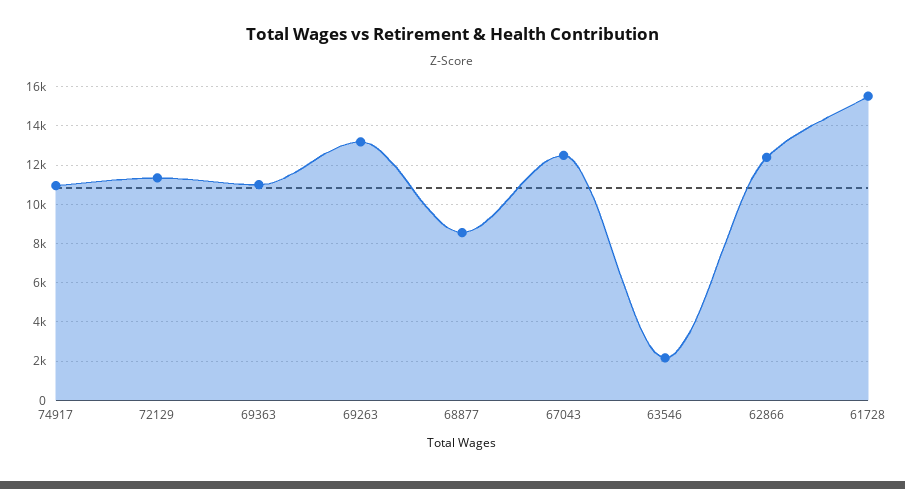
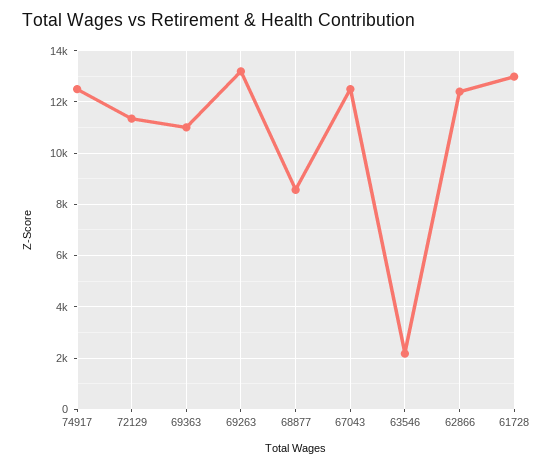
  {
-   "74917": 11000,
+   "74917": 12500,
    "72129": 11250,
    "69363": 11000,
    "69263": 13250,
    "68877": 8500,
    "67043": 12500,
    "63546": 2250,
    "62866": 12500,
-   "61728": 15500
+   "61728": 13000
  }

